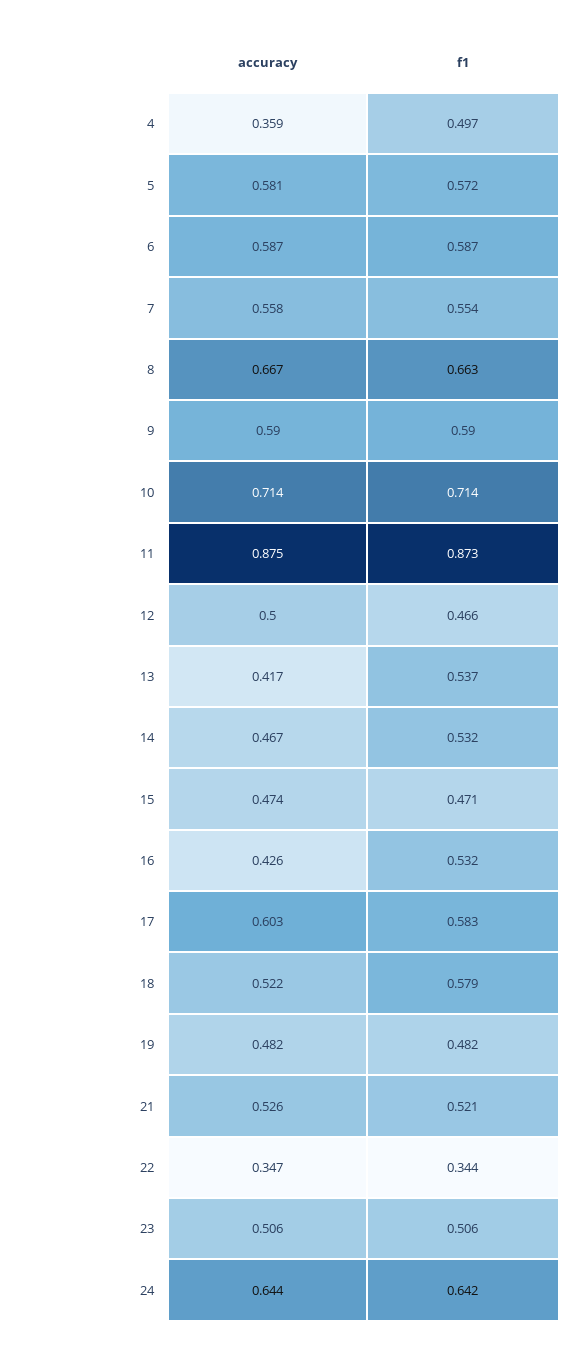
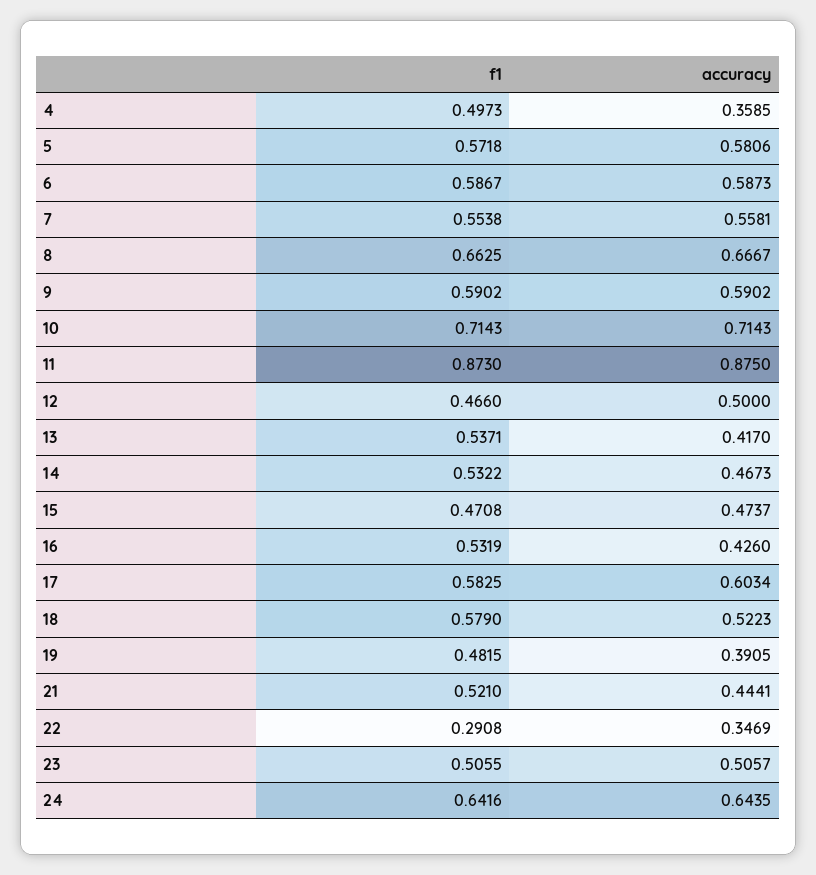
  {
    "accuracy": {
      "4": 0.3585,
      "5": 0.5806,
      "6": 0.5873,
      "7": 0.5581,
      "8": 0.6667,
      "9": 0.5902,
      "10": 0.7143,
      "11": 0.875,
      "12": 0.5,
      "13": 0.417,
      "14": 0.4673,
      "15": 0.4737,
      "16": 0.426,
      "17": 0.6034,
      "18": 0.5223,
-     "19": 0.482,
+     "19": 0.3905,
-     "21": 0.526,
+     "21": 0.4441,
      "22": 0.3469,
      "23": 0.5057,
      "24": 0.6435
    },
    "f1": {
      "4": 0.4973,
      "5": 0.5718,
      "6": 0.5867,
      "7": 0.5538,
      "8": 0.6625,
      "9": 0.5902,
      "10": 0.7143,
      "11": 0.873,
      "12": 0.466,
      "13": 0.5371,
      "14": 0.5322,
      "15": 0.4708,
      "16": 0.5319,
      "17": 0.5825,
      "18": 0.579,
      "19": 0.4815,
      "21": 0.521,
-     "22": 0.344,
+     "22": 0.2908,
      "23": 0.5055,
      "24": 0.6416
    }
  }

